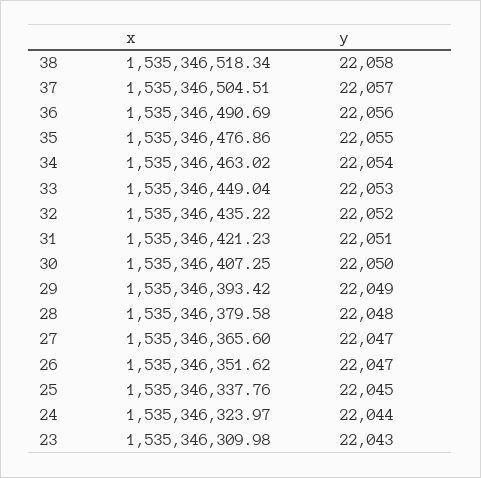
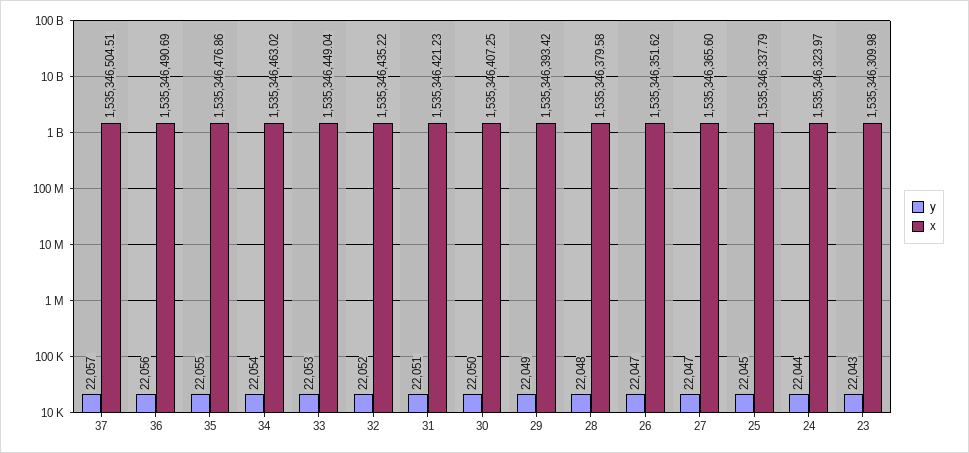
  {
    "x": {
-     "38": 1535346518.34,
      "37": 1535346504.51,
      "36": 1535346490.69,
      "35": 1535346476.86,
      "34": 1535346463.02,
      "33": 1535346449.04,
      "32": 1535346435.22,
      "31": 1535346421.23,
      "30": 1535346407.25,
      "29": 1535346393.42,
      "28": 1535346379.58,
      "27": 1535346365.6,
      "26": 1535346351.62,
-     "25": 1535346337.76,
+     "25": 1535346337.79,
      "24": 1535346323.97,
      "23": 1535346309.98
    },
    "y": {
-     "38": 22058,
      "37": 22057,
      "36": 22056,
      "35": 22055,
      "34": 22054,
      "33": 22053,
      "32": 22052,
      "31": 22051,
      "30": 22050,
      "29": 22049,
      "28": 22048,
      "27": 22047,
      "26": 22047,
      "25": 22045,
      "24": 22044,
      "23": 22043
    }
  }

